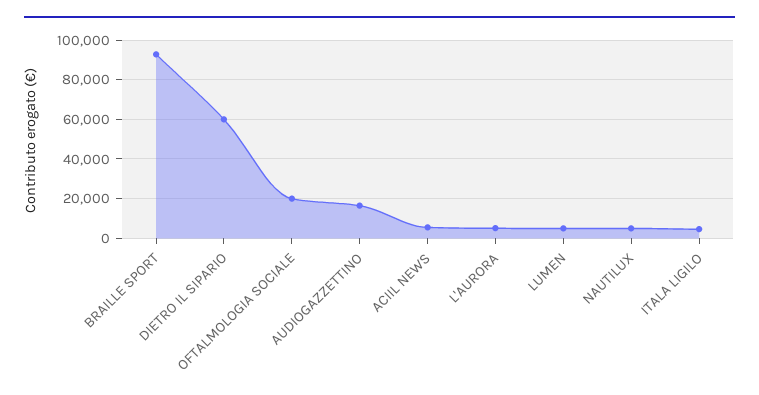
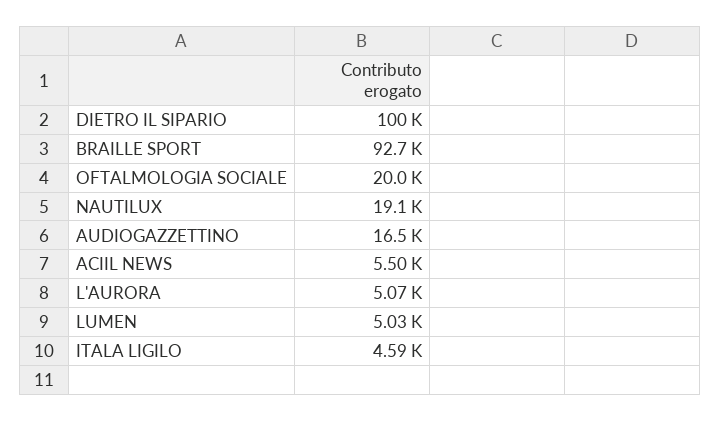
  {
    "BRAILLE SPORT": 92700,
-   "DIETRO IL SIPARIO": 60000,
+   "DIETRO IL SIPARIO": 100000,
    "OFTALMOLOGIA SOCIALE": 20000,
    "AUDIOGAZZETTINO": 16500,
    "ACIIL NEWS": 5500,
    "L'AURORA": 5070,
    "LUMEN": 5030,
-   "NAUTILUX": 5000,
+   "NAUTILUX": 19100,
    "ITALA LIGILO": 4590
  }

